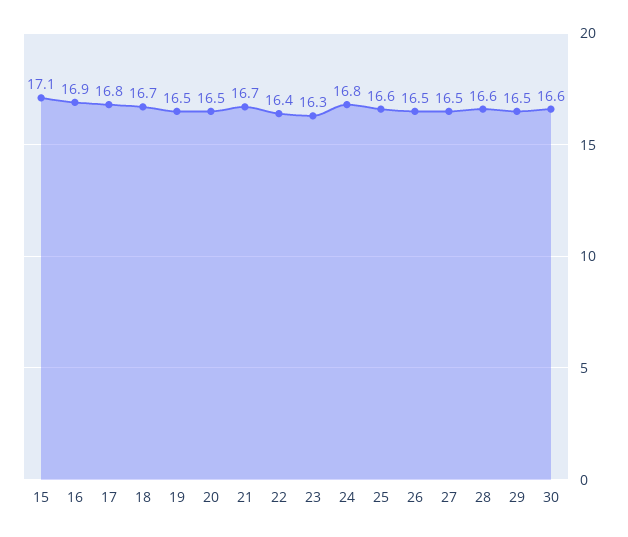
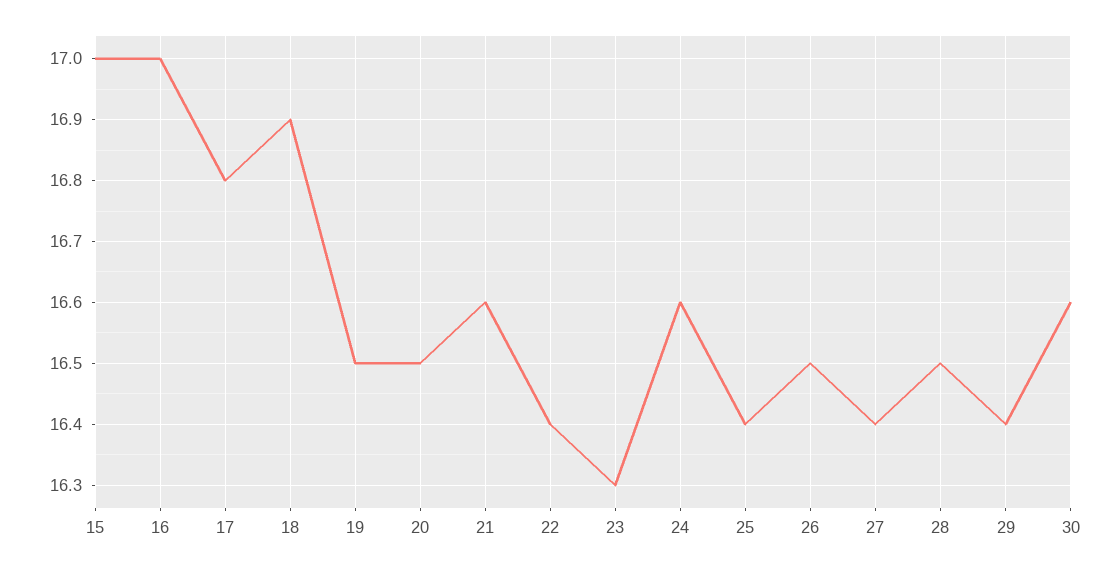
  {
-   "15": 17.1,
+   "15": 17,
-   "16": 16.9,
+   "16": 17,
    "17": 16.8,
-   "18": 16.7,
+   "18": 16.9,
    "19": 16.5,
    "20": 16.5,
-   "21": 16.7,
+   "21": 16.6,
    "22": 16.4,
    "23": 16.3,
-   "24": 16.8,
+   "24": 16.6,
-   "25": 16.6,
+   "25": 16.4,
    "26": 16.5,
-   "27": 16.5,
+   "27": 16.4,
-   "28": 16.6,
+   "28": 16.5,
-   "29": 16.5,
+   "29": 16.4,
    "30": 16.6
  }

